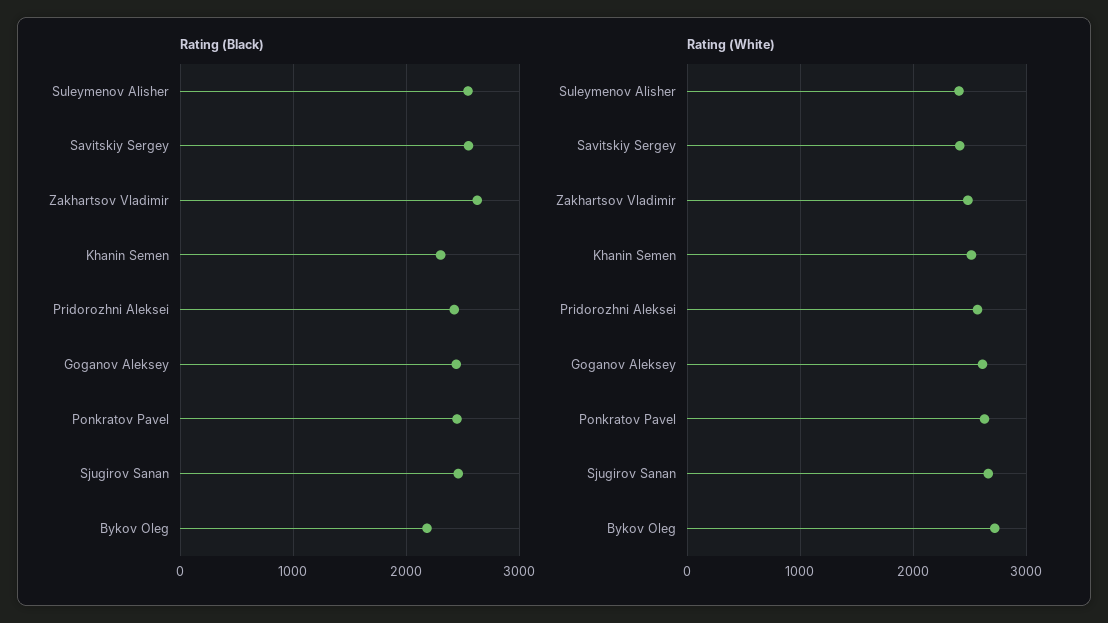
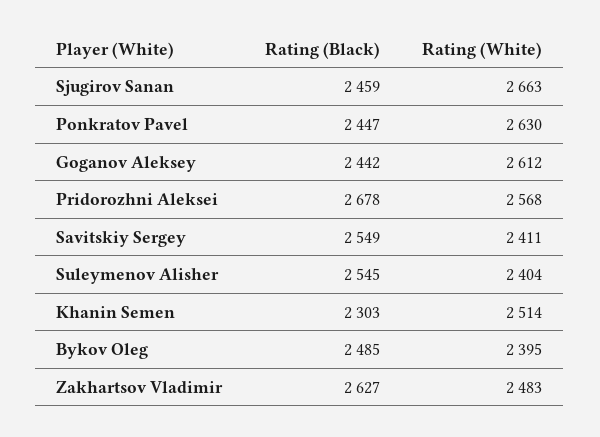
  {
    "Rating (Black)": {
      "Suleymenov Alisher": 2545,
      "Savitskiy Sergey": 2549,
      "Zakhartsov Vladimir": 2627,
      "Khanin Semen": 2303,
-     "Pridorozhni Aleksei": 2400,
+     "Pridorozhni Aleksei": 2678,
      "Goganov Aleksey": 2442,
      "Ponkratov Pavel": 2447,
      "Sjugirov Sanan": 2459,
-     "Bykov Oleg": 2200
+     "Bykov Oleg": 2485
    },
    "Rating (White)": {
      "Suleymenov Alisher": 2404,
      "Savitskiy Sergey": 2411,
      "Zakhartsov Vladimir": 2483,
      "Khanin Semen": 2514,
      "Pridorozhni Aleksei": 2568,
      "Goganov Aleksey": 2612,
      "Ponkratov Pavel": 2630,
      "Sjugirov Sanan": 2663,
-     "Bykov Oleg": 2700
+     "Bykov Oleg": 2395
    }
  }

